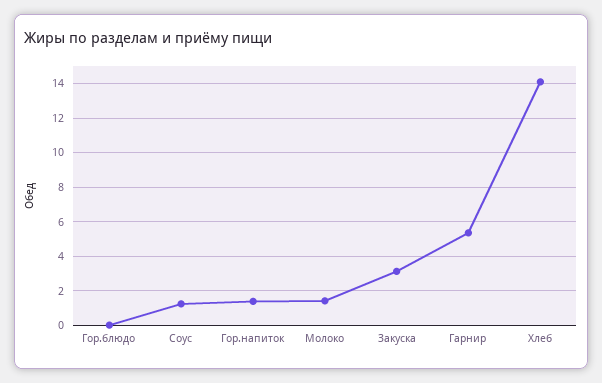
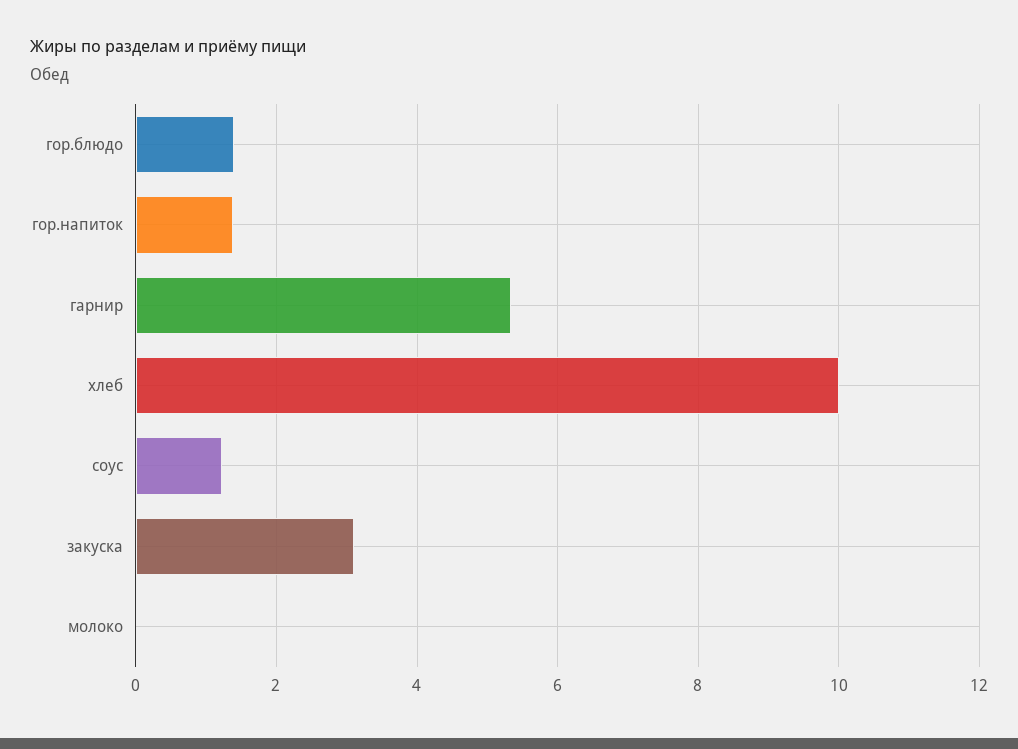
  {
-   "Гор.блюдо": 0,
+   "Гор.блюдо": 1.4,
    "Соус": 1.2,
    "Гор.напиток": 1.4,
-   "Молоко": 1.5,
+   "Молоко": 0,
    "Закуска": 3.2,
    "Гарнир": 5.4,
-   "Хлеб": 14
+   "Хлеб": 10
  }

